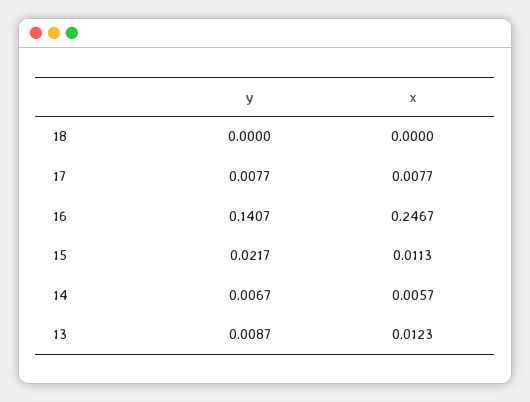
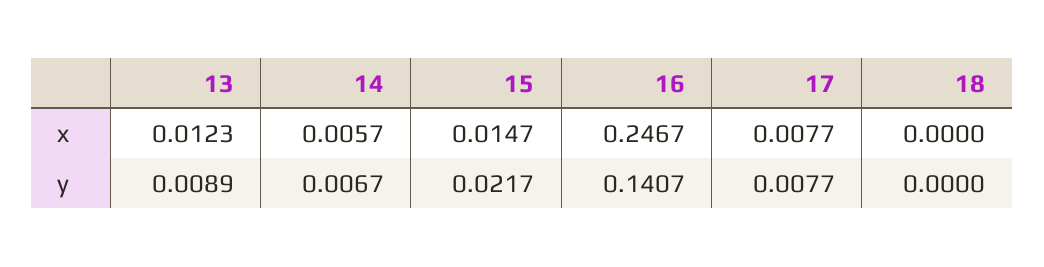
  {
    "y": {
      "18": 0,
      "17": 0.0077,
      "16": 0.1407,
      "15": 0.0217,
      "14": 0.0067,
-     "13": 0.0087
+     "13": 0.0089
    },
    "x": {
      "18": 0,
      "17": 0.0077,
      "16": 0.2467,
-     "15": 0.0113,
+     "15": 0.0147,
      "14": 0.0057,
      "13": 0.0123
    }
  }

